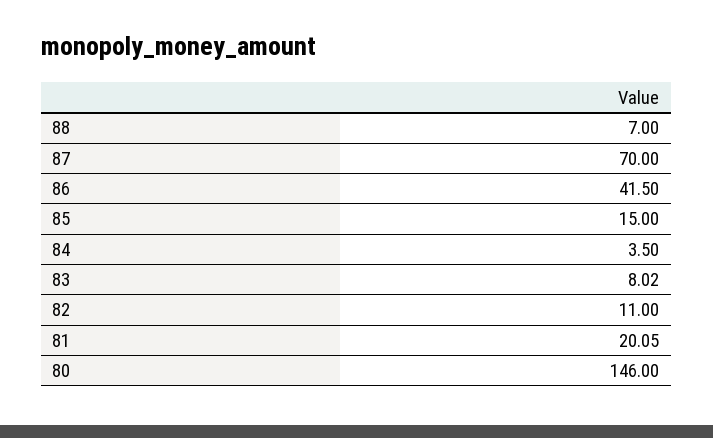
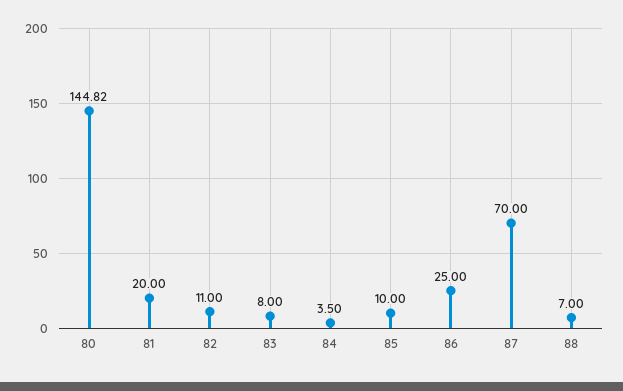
  {
    "88": 7,
    "87": 70,
-   "86": 41.5,
+   "86": 25,
-   "85": 15,
+   "85": 10,
    "84": 3.5,
-   "83": 8.02,
+   "83": 8,
    "82": 11,
-   "81": 20.05,
+   "81": 20,
-   "80": 146
+   "80": 144.82
  }

